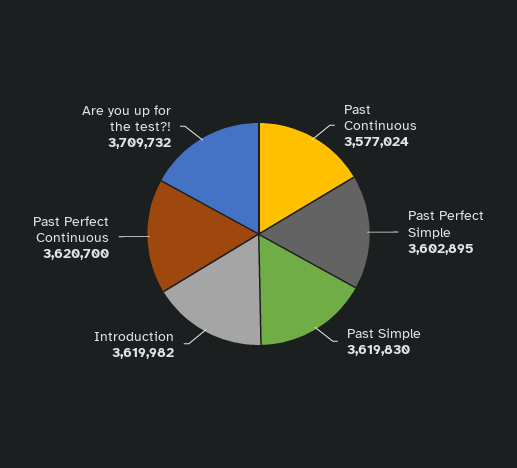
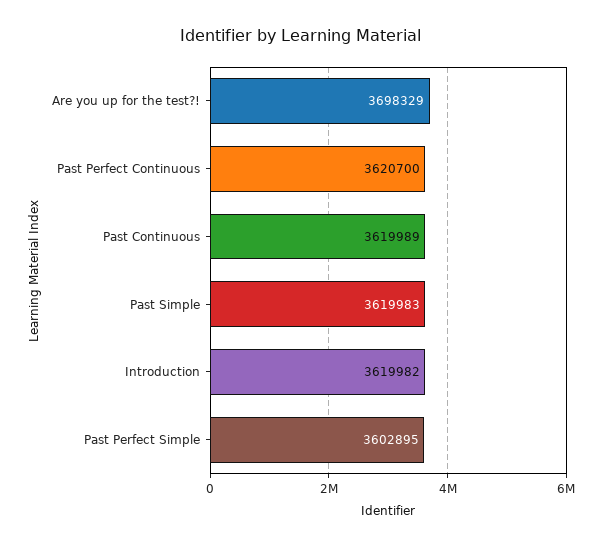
  {
-   "Past Continuous": 3577024,
+   "Past Continuous": 3619989,
    "Past Perfect Simple": 3602895,
-   "Past Simple": 3619830,
+   "Past Simple": 3619983,
    "Introduction": 3619982,
    "Past Perfect Continuous": 3620700,
-   "Are you up for the test?!": 3709732
+   "Are you up for the test?!": 3698329
  }

